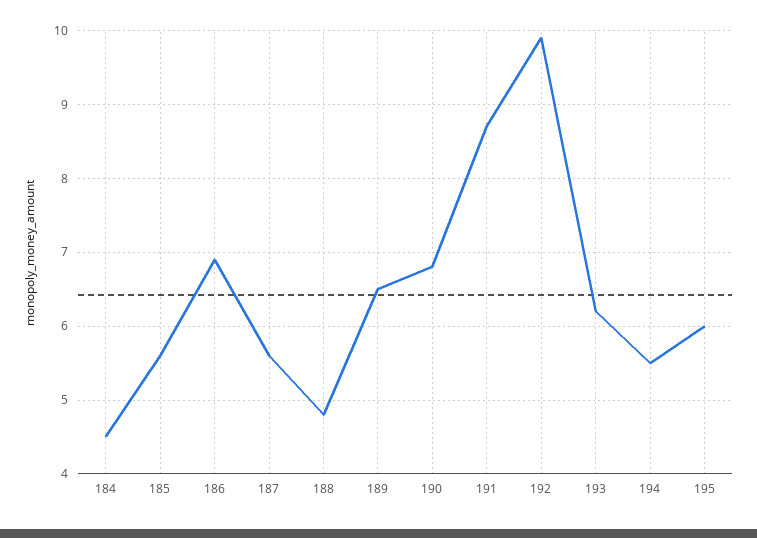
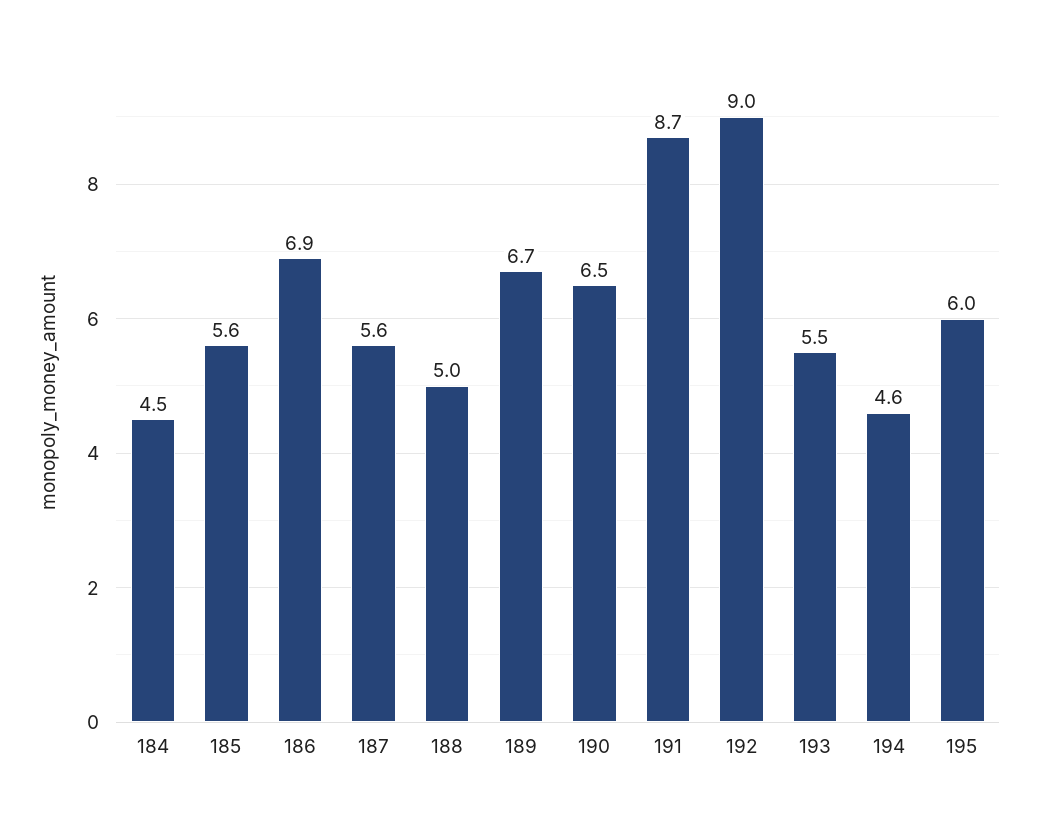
  {
    "184": 4.5,
    "185": 5.6,
    "186": 6.9,
    "187": 5.6,
-   "188": 4.8,
+   "188": 5,
-   "189": 6.5,
+   "189": 6.7,
-   "190": 6.8,
+   "190": 6.5,
    "191": 8.7,
-   "192": 9.9,
+   "192": 9,
-   "193": 6.2,
+   "193": 5.5,
-   "194": 5.5,
+   "194": 4.6,
    "195": 6
  }

